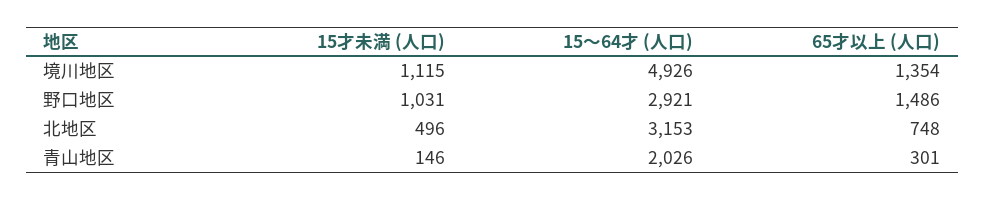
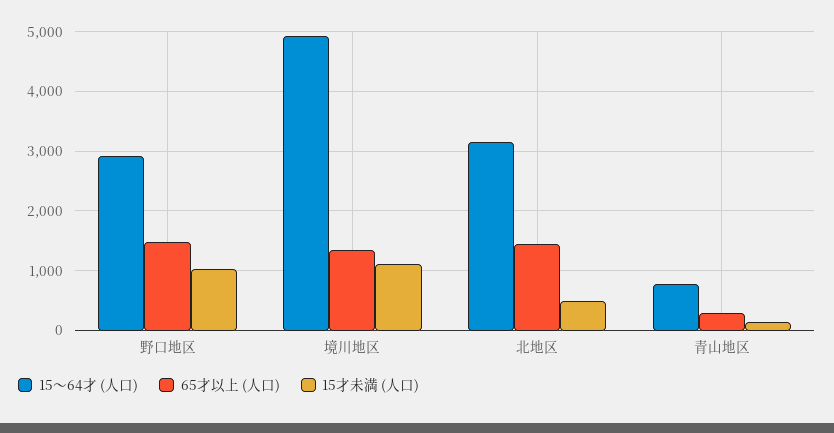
  {
    "15才未満 (人口)": {
      "境川地区": 1115,
      "野口地区": 1031,
      "北地区": 496,
      "青山地区": 146
    },
    "15～64才 (人口)": {
      "境川地区": 4926,
      "野口地区": 2921,
      "北地区": 3153,
-     "青山地区": 2026
+     "青山地区": 800
    },
    "65才以上 (人口)": {
      "境川地区": 1354,
      "野口地区": 1486,
-     "北地区": 748,
+     "北地区": 1400,
      "青山地区": 301
    }
  }

